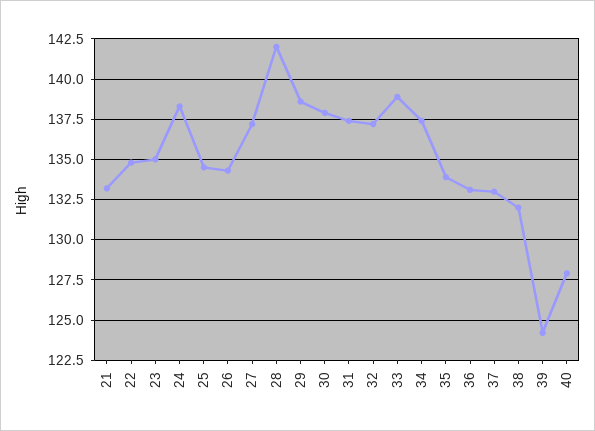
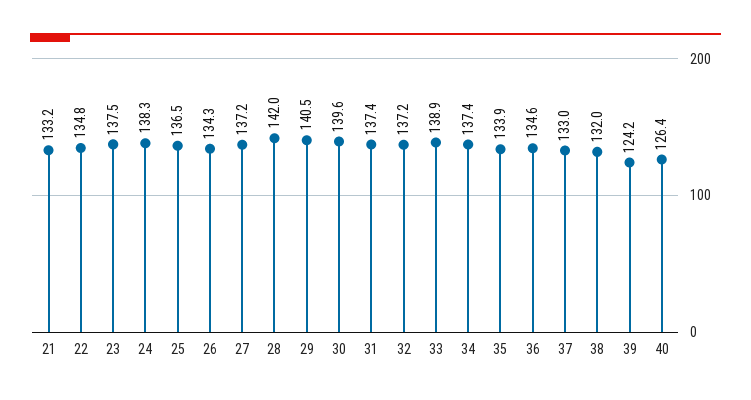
  {
    "21": 133.2,
    "22": 134.8,
-   "23": 135,
+   "23": 137.5,
    "24": 138.3,
-   "25": 134.5,
+   "25": 136.5,
    "26": 134.3,
    "27": 137.2,
    "28": 142,
-   "29": 138.5,
+   "29": 140.5,
-   "30": 138,
+   "30": 139.6,
    "31": 137.4,
    "32": 137.2,
    "33": 138.9,
    "34": 137.4,
    "35": 133.9,
-   "36": 133,
+   "36": 134.6,
    "37": 133,
    "38": 132,
    "39": 124.2,
-   "40": 128
+   "40": 126.4
  }

